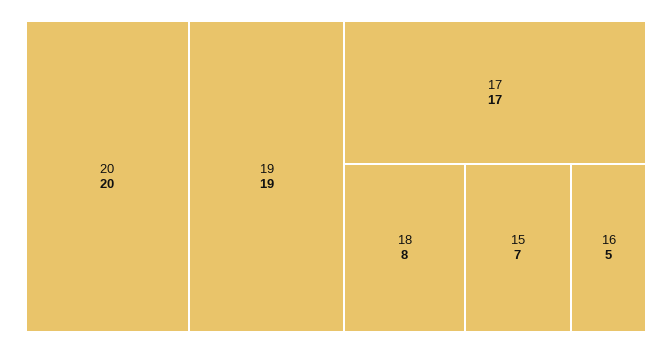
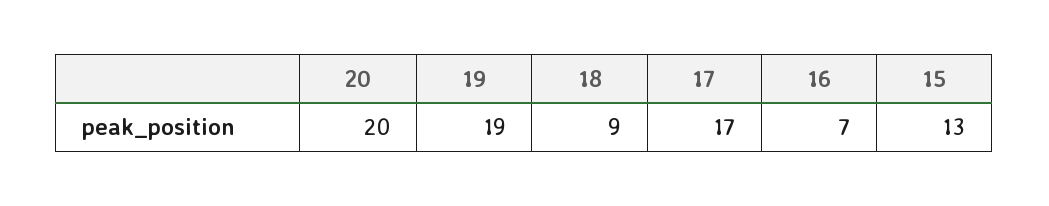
  {
    "20": 20,
    "19": 19,
    "17": 17,
-   "18": 8,
+   "18": 9,
-   "15": 7,
+   "15": 13,
-   "16": 5
+   "16": 7
  }

